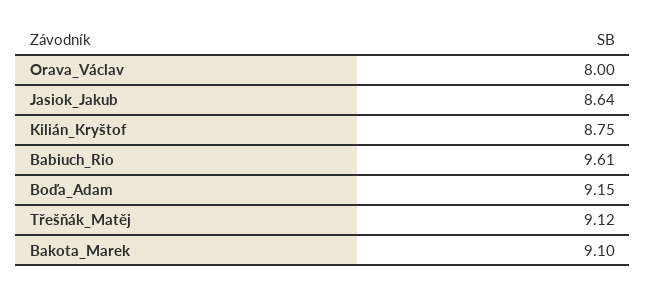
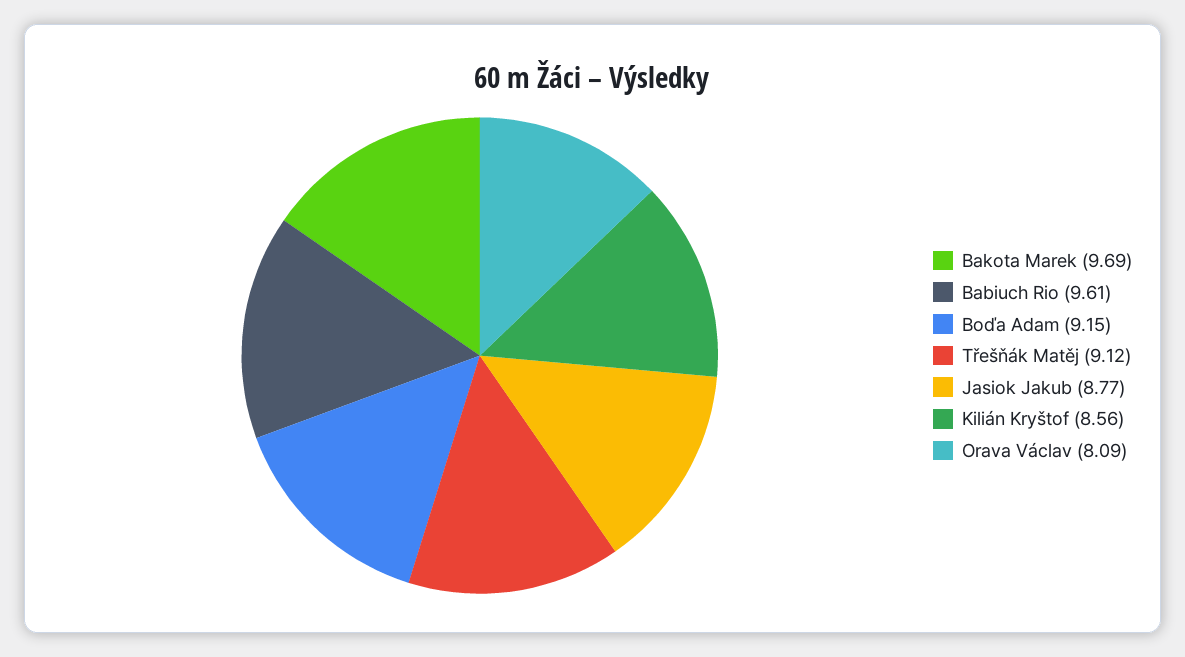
  {
-   "Orava_Václav": 8,
+   "Orava_Václav": 8.09,
-   "Jasiok_Jakub": 8.64,
+   "Jasiok_Jakub": 8.77,
-   "Kilián_Kryštof": 8.75,
+   "Kilián_Kryštof": 8.56,
    "Babiuch_Rio": 9.61,
    "Boďa_Adam": 9.15,
    "Třešňák_Matěj": 9.12,
-   "Bakota_Marek": 9.1
+   "Bakota_Marek": 9.69
  }

